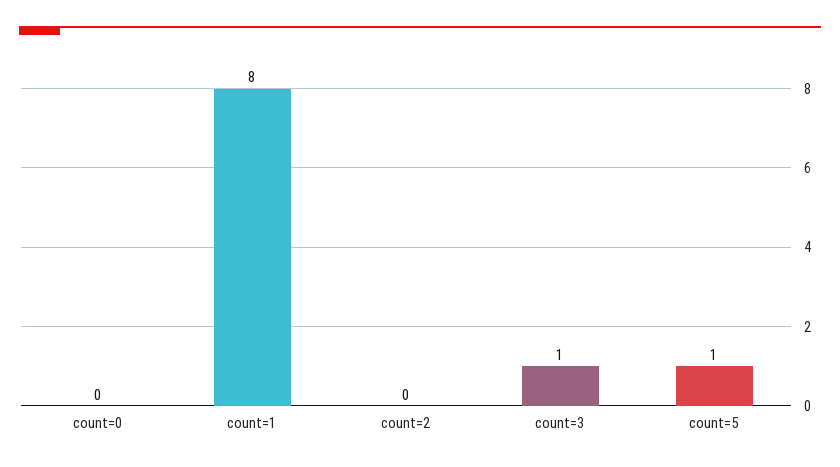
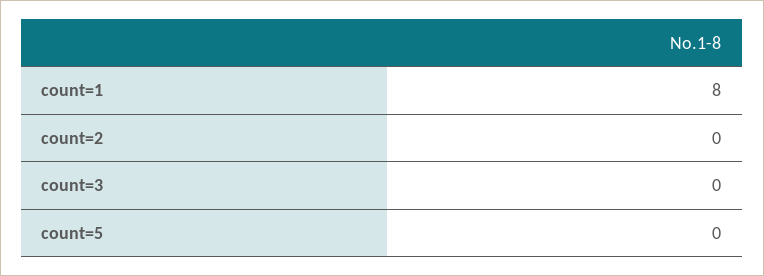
  {
-   "count=0": 0,
    "count=1": 8,
    "count=2": 0,
-   "count=3": 1,
+   "count=3": 0,
-   "count=5": 1
+   "count=5": 0
  }

